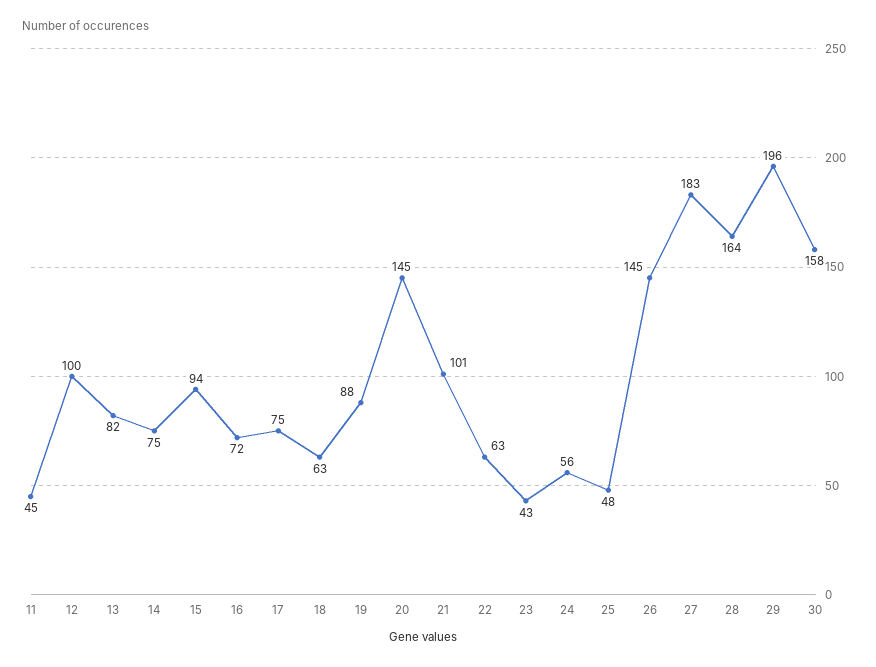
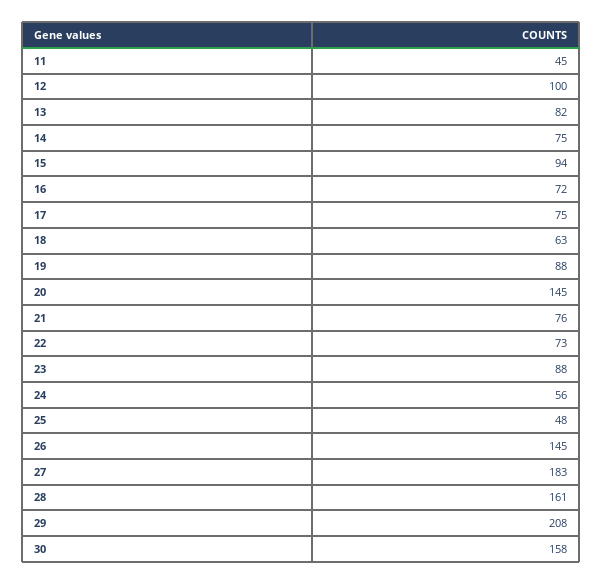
  {
    "11": 45,
    "12": 100,
    "13": 82,
    "14": 75,
    "15": 94,
    "16": 72,
    "17": 75,
    "18": 63,
    "19": 88,
    "20": 145,
-   "21": 101,
+   "21": 76,
-   "22": 63,
+   "22": 73,
-   "23": 43,
+   "23": 88,
    "24": 56,
    "25": 48,
    "26": 145,
    "27": 183,
-   "28": 164,
+   "28": 161,
-   "29": 196,
+   "29": 208,
    "30": 158
  }

